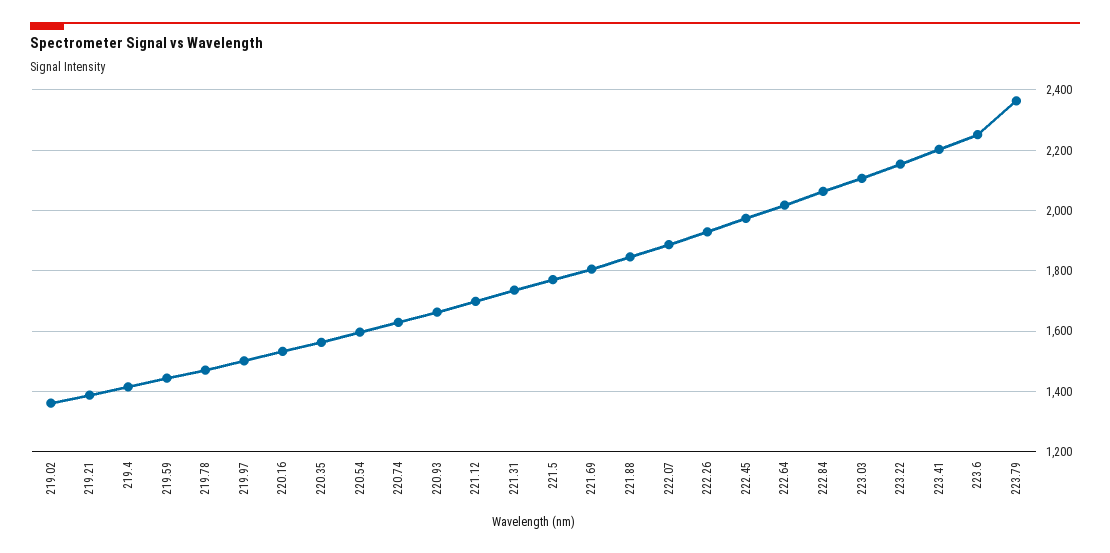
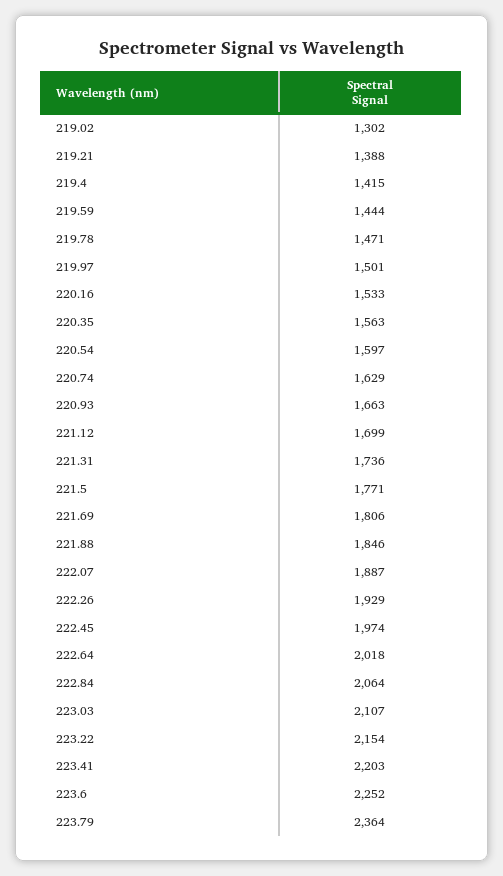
  {
-   "219.02": 1360,
+   "219.02": 1302,
    "219.21": 1388,
    "219.4": 1415,
    "219.59": 1444,
    "219.78": 1471,
    "219.97": 1501,
    "220.16": 1533,
    "220.35": 1563,
    "220.54": 1597,
    "220.74": 1629,
    "220.93": 1663,
    "221.12": 1699,
    "221.31": 1736,
    "221.5": 1771,
    "221.69": 1806,
    "221.88": 1846,
    "222.07": 1887,
    "222.26": 1929,
    "222.45": 1974,
    "222.64": 2018,
    "222.84": 2064,
    "223.03": 2107,
    "223.22": 2154,
    "223.41": 2203,
    "223.6": 2252,
    "223.79": 2364
  }

